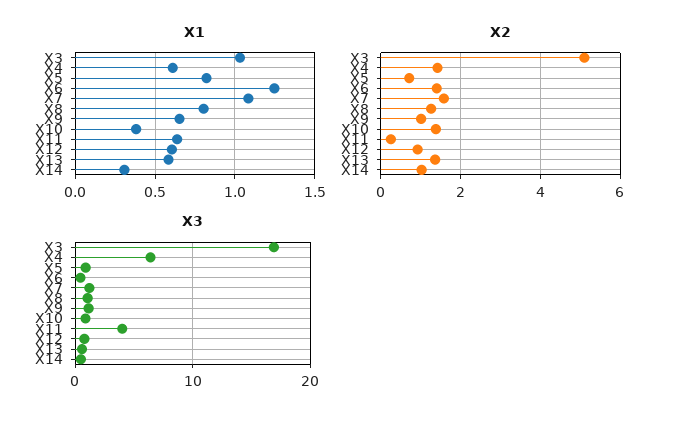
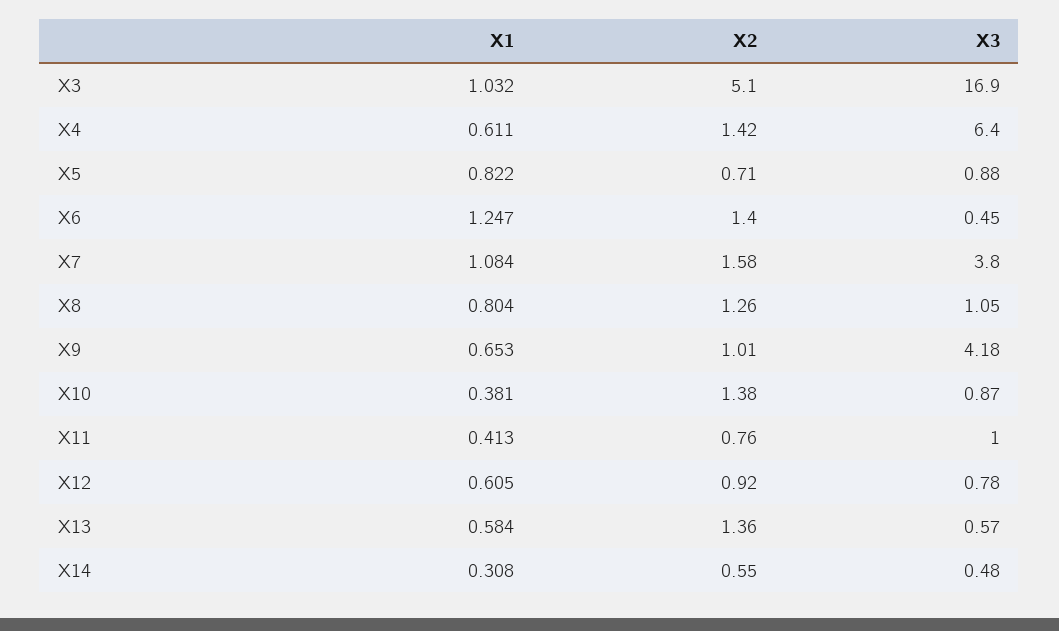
  {
    "X1": {
      "X3": 1.032,
      "X4": 0.611,
      "X5": 0.822,
      "X6": 1.247,
      "X7": 1.084,
      "X8": 0.804,
      "X9": 0.653,
      "X10": 0.381,
-     "X11": 0.65,
+     "X11": 0.413,
      "X12": 0.605,
      "X13": 0.584,
      "X14": 0.308
    },
    "X2": {
      "X3": 5.1,
      "X4": 1.42,
      "X5": 0.71,
      "X6": 1.4,
      "X7": 1.58,
      "X8": 1.26,
      "X9": 1.01,
      "X10": 1.38,
-     "X11": 0.2,
+     "X11": 0.76,
      "X12": 0.92,
      "X13": 1.36,
-     "X14": 1
+     "X14": 0.55
    },
    "X3": {
      "X3": 16.9,
      "X4": 6.4,
      "X5": 0.88,
      "X6": 0.45,
-     "X7": 1,
+     "X7": 3.8,
      "X8": 1.05,
-     "X9": 1,
+     "X9": 4.18,
      "X10": 0.87,
-     "X11": 4,
+     "X11": 1,
      "X12": 0.78,
      "X13": 0.57,
      "X14": 0.48
    }
  }

